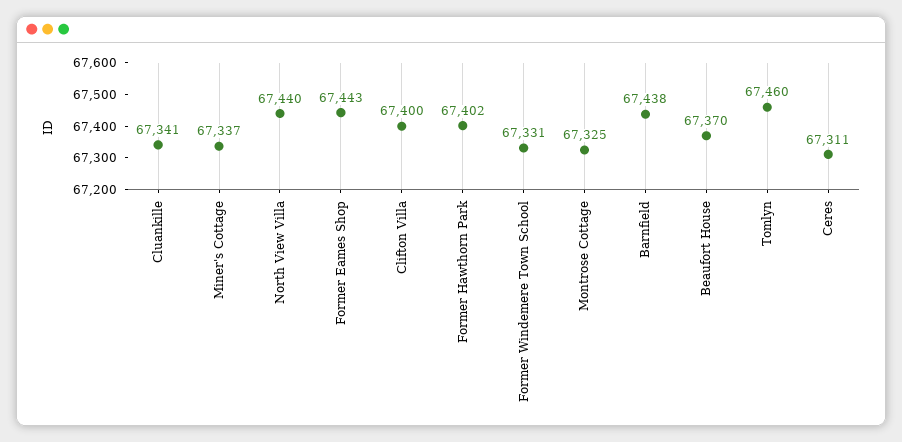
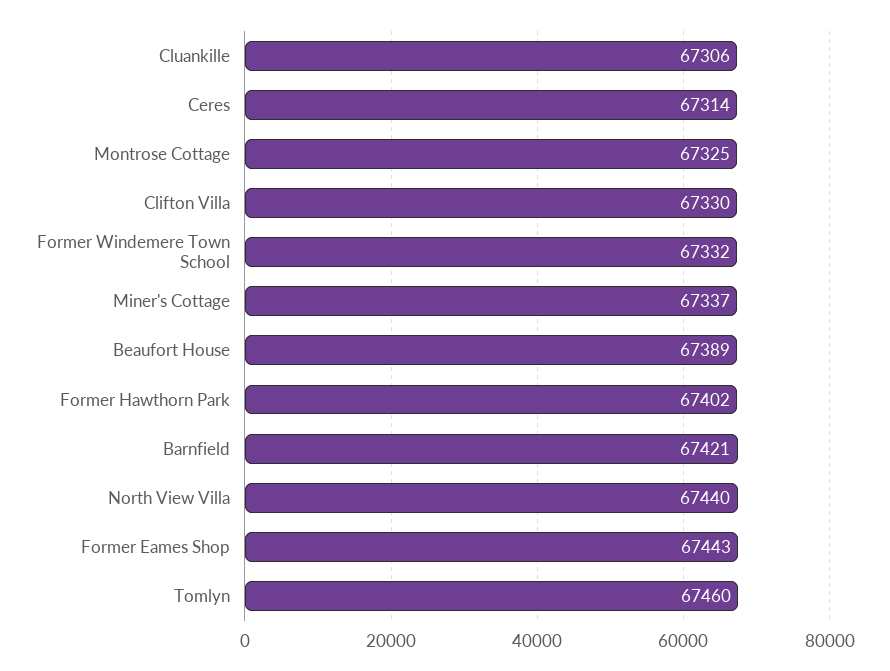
  {
-   "Cluankille": 67341,
+   "Cluankille": 67306,
    "Miner's Cottage": 67337,
    "North View Villa": 67440,
    "Former Eames Shop": 67443,
-   "Clifton Villa": 67400,
+   "Clifton Villa": 67330,
    "Former Hawthorn Park": 67402,
-   "Former Windemere Town School": 67331,
+   "Former Windemere Town School": 67332,
    "Montrose Cottage": 67325,
-   "Barnfield": 67438,
+   "Barnfield": 67421,
-   "Beaufort House": 67370,
+   "Beaufort House": 67389,
    "Tomlyn": 67460,
-   "Ceres": 67311
+   "Ceres": 67314
  }

